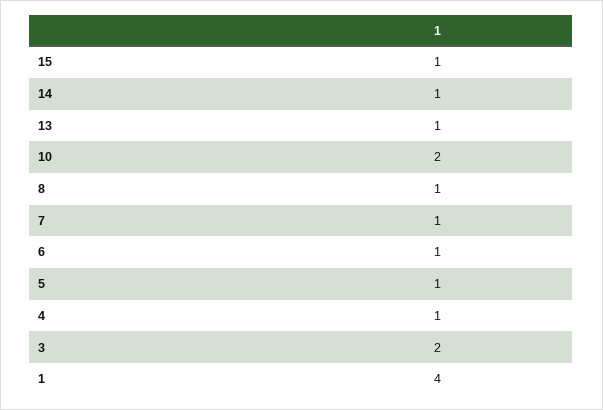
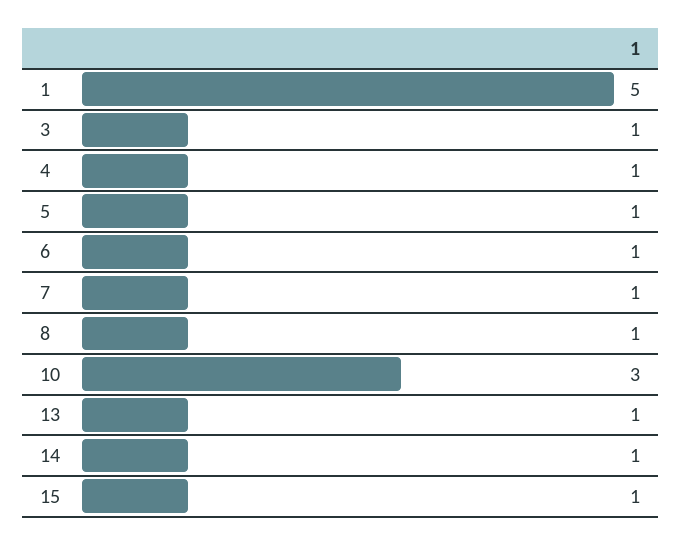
  {
    "15": 1,
    "14": 1,
    "13": 1,
-   "10": 2,
+   "10": 3,
    "8": 1,
    "7": 1,
    "6": 1,
    "5": 1,
    "4": 1,
-   "3": 2,
+   "3": 1,
-   "1": 4
+   "1": 5
  }

